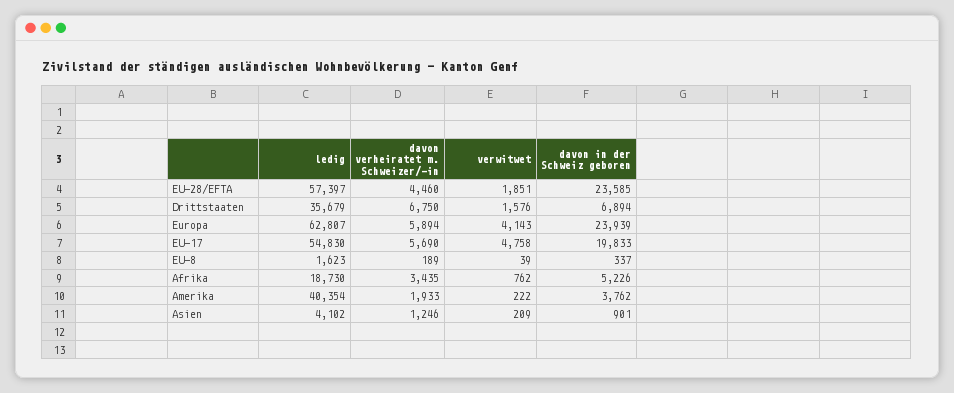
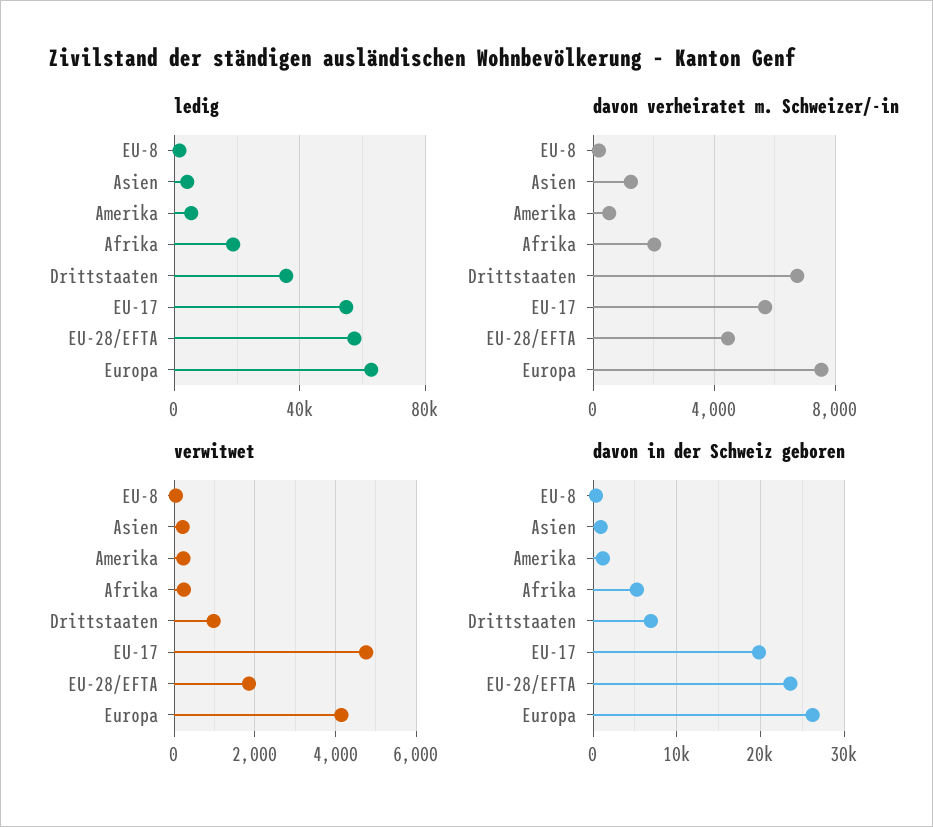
  {
    "ledig": {
      "EU-28/EFTA": 57397,
      "Drittstaaten": 35679,
      "Europa": 62807,
      "EU-17": 54830,
      "EU-8": 1623,
      "Afrika": 18730,
-     "Amerika": 40354,
+     "Amerika": 5000,
      "Asien": 4102
    },
    "davon verheiratet m. Schweizer/-in": {
      "EU-28/EFTA": 4460,
      "Drittstaaten": 6750,
-     "Europa": 5894,
+     "Europa": 7500,
      "EU-17": 5690,
      "EU-8": 189,
-     "Afrika": 3435,
+     "Afrika": 2000,
-     "Amerika": 1933,
+     "Amerika": 500,
      "Asien": 1246
    },
    "verwitwet": {
      "EU-28/EFTA": 1851,
-     "Drittstaaten": 1576,
+     "Drittstaaten": 1000,
      "Europa": 4143,
      "EU-17": 4758,
      "EU-8": 39,
-     "Afrika": 762,
+     "Afrika": 200,
      "Amerika": 222,
      "Asien": 209
    },
    "davon in der Schweiz geboren": {
      "EU-28/EFTA": 23585,
      "Drittstaaten": 6894,
-     "Europa": 23939,
+     "Europa": 26000,
      "EU-17": 19833,
      "EU-8": 337,
      "Afrika": 5226,
-     "Amerika": 3762,
+     "Amerika": 1000,
      "Asien": 901
    }
  }

